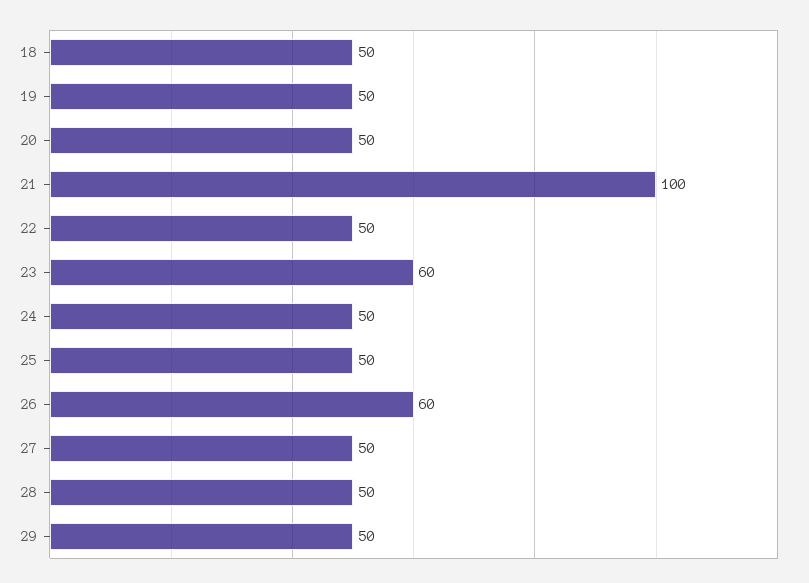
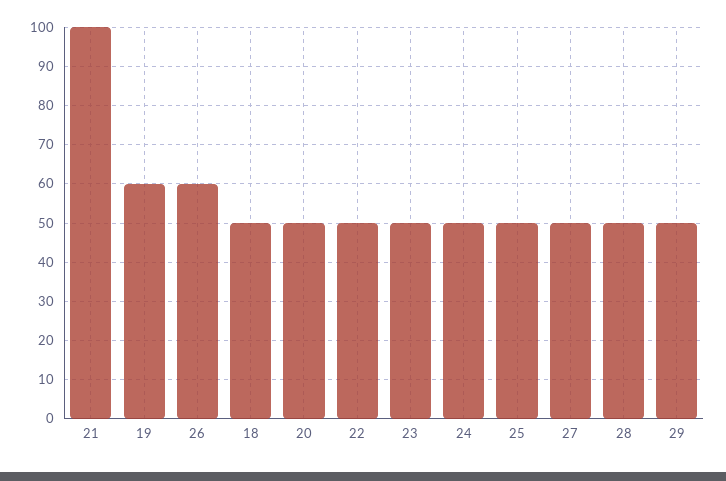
  {
    "18": 50,
-   "19": 50,
+   "19": 60,
    "20": 50,
    "21": 100,
    "22": 50,
-   "23": 60,
+   "23": 50,
    "24": 50,
    "25": 50,
    "26": 60,
    "27": 50,
    "28": 50,
    "29": 50
  }

